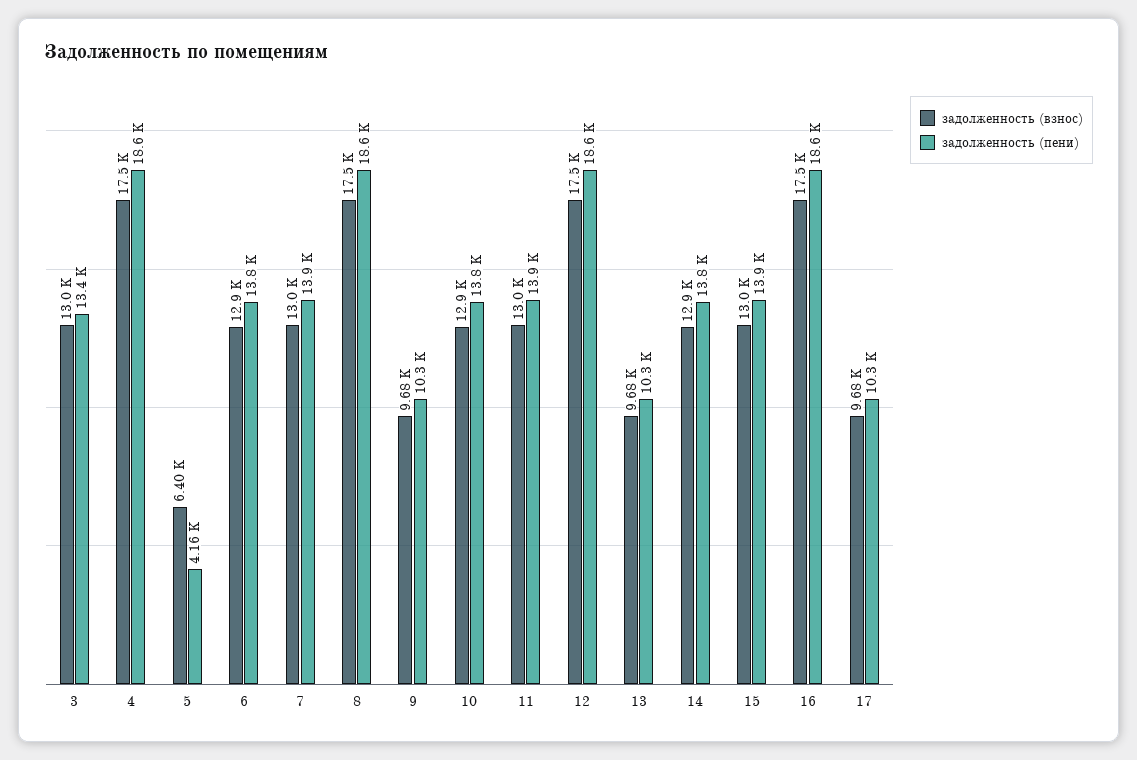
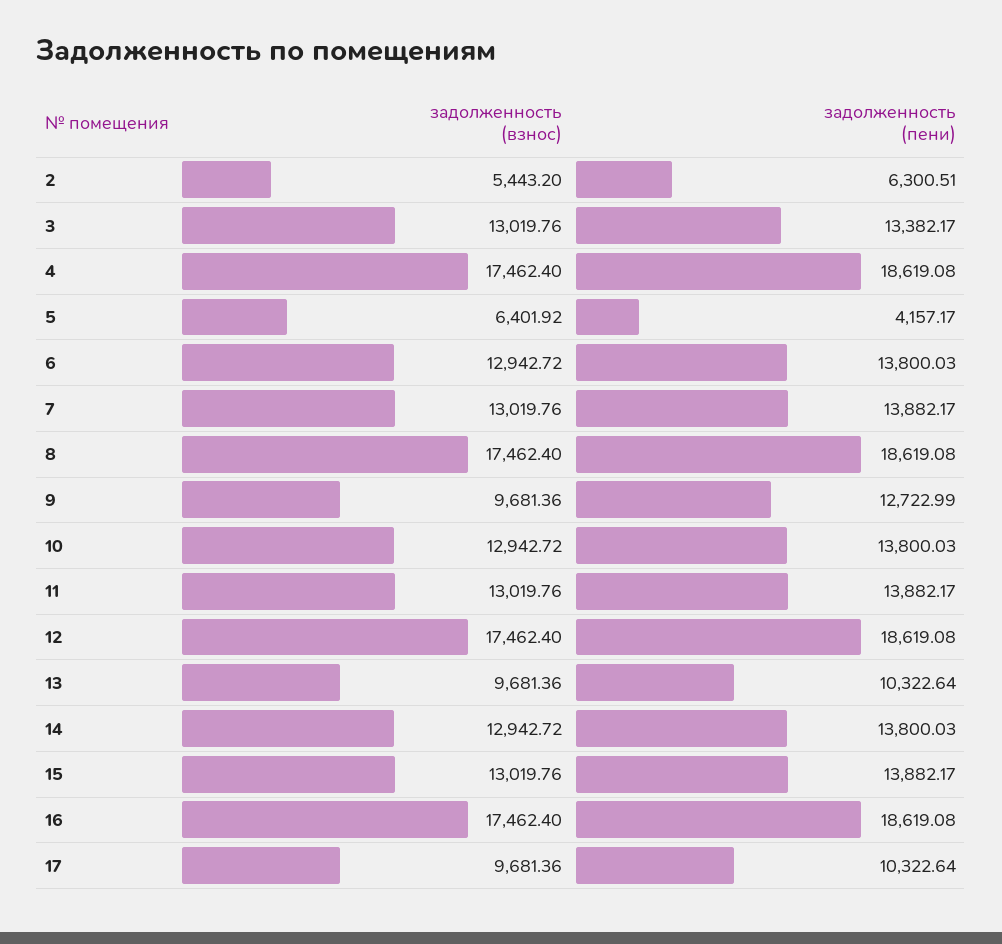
  {
    "задолженность (взнос)": {
      "3": 13019.76,
      "4": 17462.4,
      "5": 6401.92,
      "6": 12942.72,
      "7": 13019.76,
      "8": 17462.4,
      "9": 9681.36,
      "10": 12942.72,
      "11": 13019.76,
      "12": 17462.4,
      "13": 9681.36,
      "14": 12942.72,
      "15": 13019.76,
      "16": 17462.4,
-     "17": 9681.36
+     "17": 9681.36,
+     "2": 5443.2
    },
    "задолженность (пени)": {
      "3": 13382.17,
      "4": 18619.08,
      "5": 4157.17,
      "6": 13800.03,
      "7": 13882.17,
      "8": 18619.08,
-     "9": 10300,
+     "9": 12722.99,
      "10": 13800.03,
      "11": 13882.17,
      "12": 18619.08,
      "13": 10322.64,
      "14": 13800.03,
      "15": 13882.17,
      "16": 18619.08,
-     "17": 10322.64
+     "17": 10322.64,
+     "2": 6300.51
    }
  }

